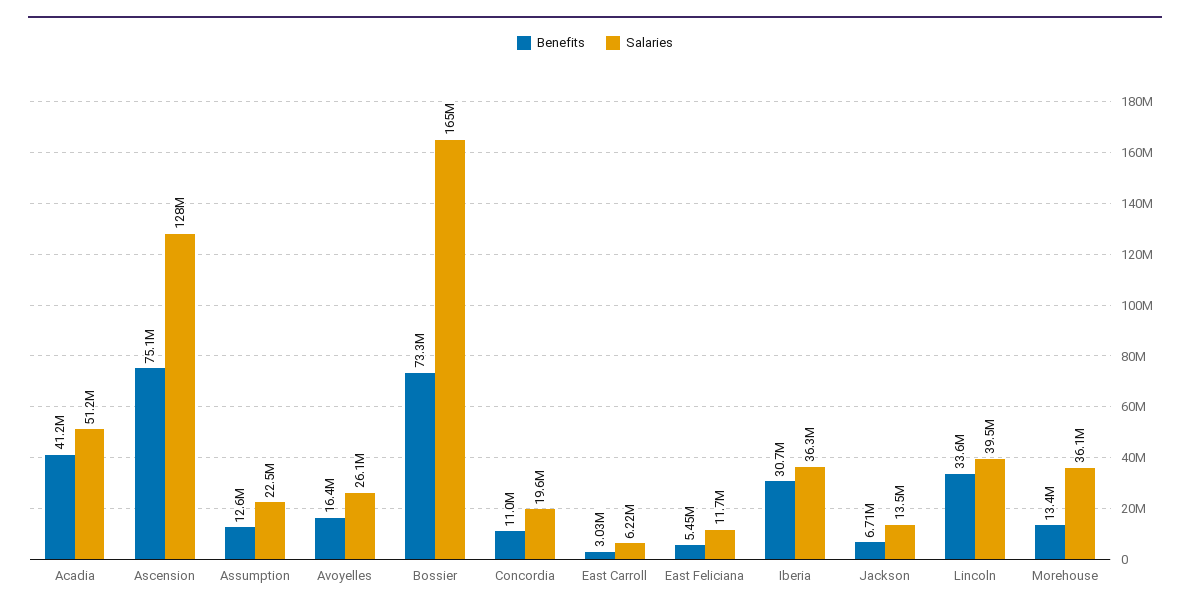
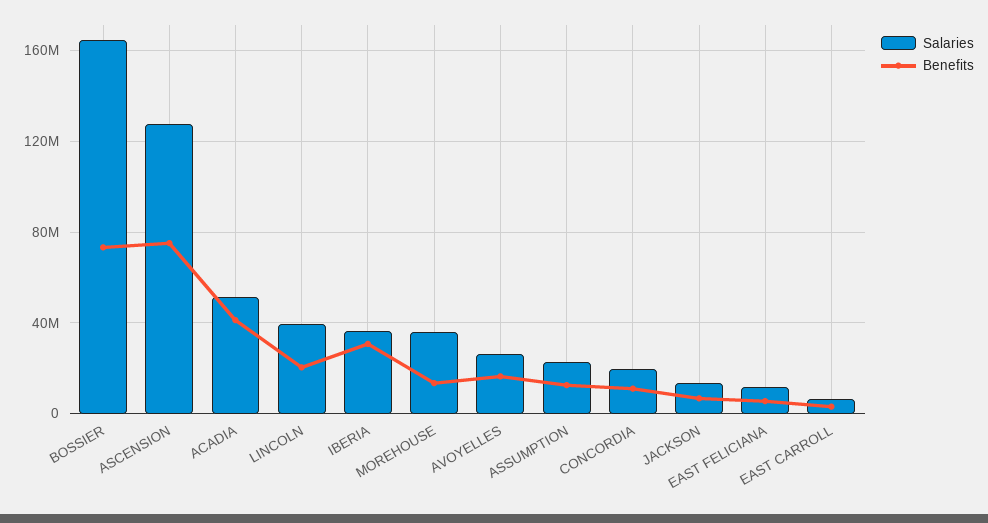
  {
    "Benefits": {
      "Acadia": 41200000,
      "Ascension": 75100000,
      "Assumption": 12600000,
      "Avoyelles": 16400000,
      "Bossier": 73300000,
      "Concordia": 11000000,
      "East Carroll": 3030000,
      "East Feliciana": 5450000,
      "Iberia": 30700000,
      "Jackson": 6710000,
-     "Lincoln": 33600000,
+     "Lincoln": 20000000,
      "Morehouse": 13400000
    },
    "Salaries": {
      "Acadia": 51200000,
      "Ascension": 128000000,
      "Assumption": 22500000,
      "Avoyelles": 26100000,
      "Bossier": 165000000,
      "Concordia": 19600000,
      "East Carroll": 6220000,
      "East Feliciana": 11700000,
      "Iberia": 36300000,
      "Jackson": 13500000,
      "Lincoln": 39500000,
      "Morehouse": 36100000
    }
  }

